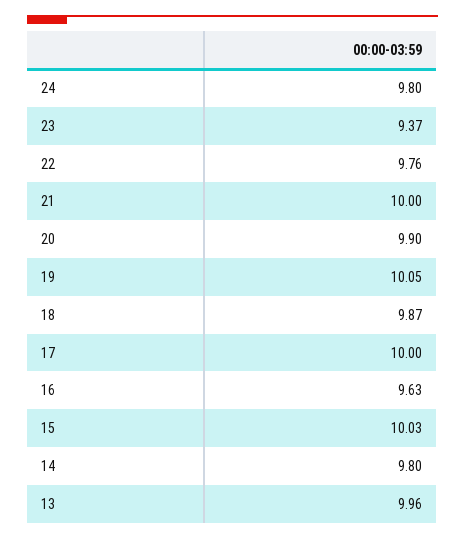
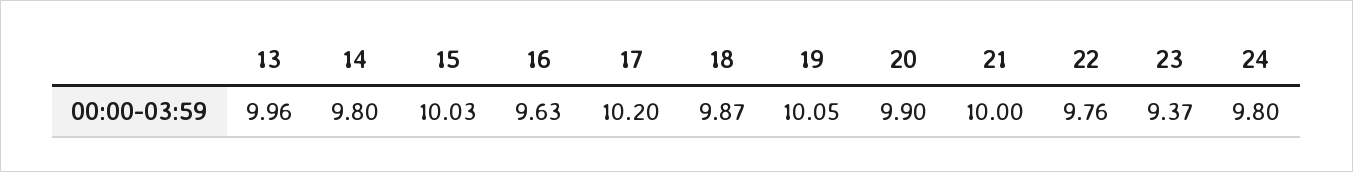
  {
    "24": 9.8,
    "23": 9.37,
    "22": 9.76,
    "21": 10,
    "20": 9.9,
    "19": 10.05,
    "18": 9.87,
-   "17": 10,
+   "17": 10.2,
    "16": 9.63,
    "15": 10.03,
    "14": 9.8,
    "13": 9.96
  }

